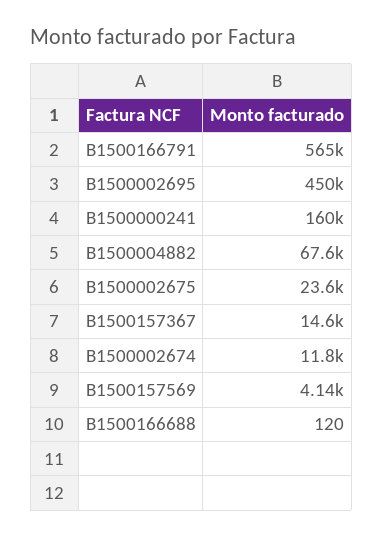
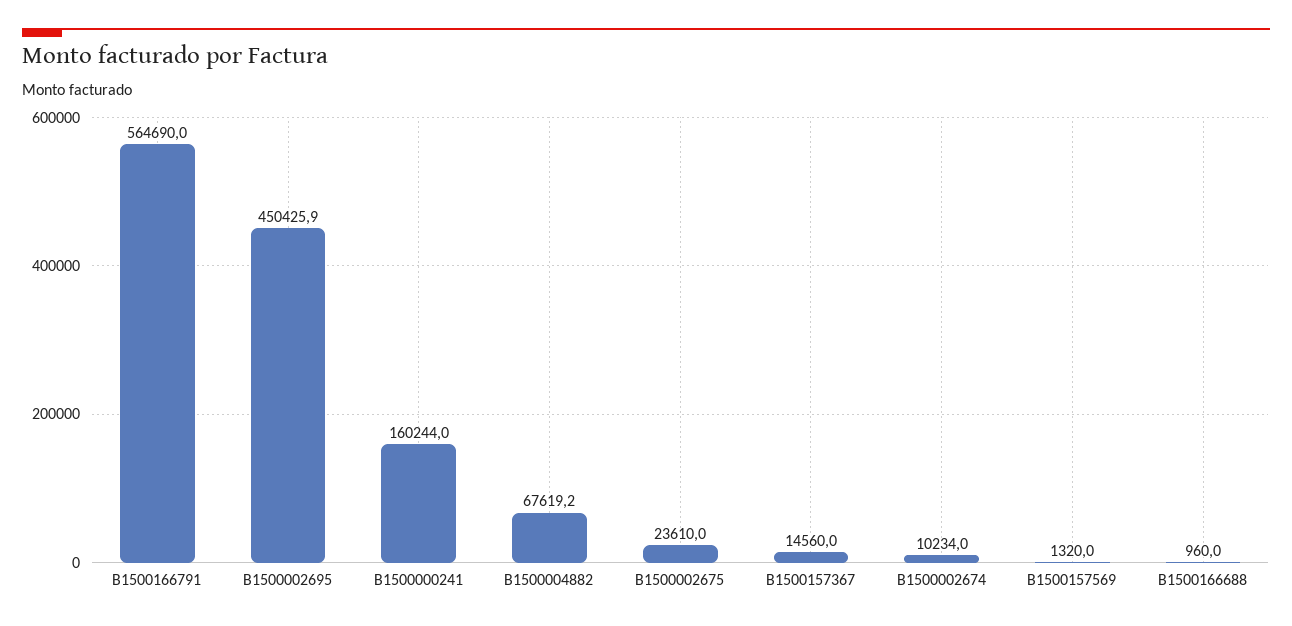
  {
    "B1500166791": 564690,
    "B1500002695": 450425.9,
    "B1500000241": 160244,
    "B1500004882": 67619.2,
    "B1500002675": 23610,
    "B1500157367": 14560,
-   "B1500002674": 11800,
+   "B1500002674": 10234,
-   "B1500157569": 4140,
+   "B1500157569": 1320,
-   "B1500166688": 120
+   "B1500166688": 960
  }

